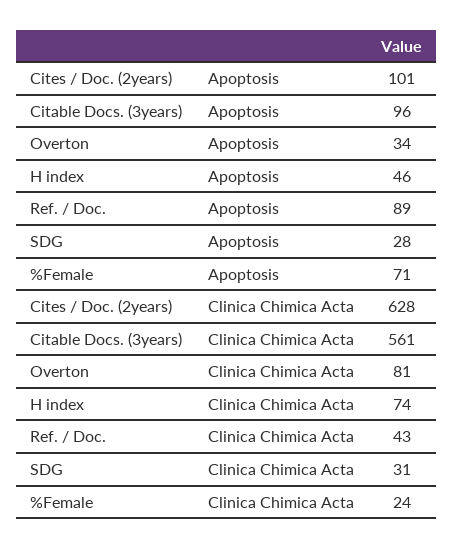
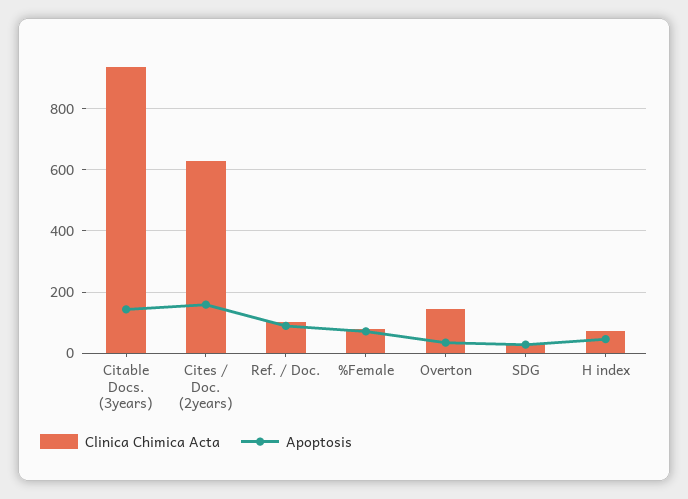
  {
    "Apoptosis": {
-     "Cites / Doc. (2years)": 101,
+     "Cites / Doc. (2years)": 160,
-     "Citable Docs. (3years)": 96,
+     "Citable Docs. (3years)": 140,
      "Overton": 34,
      "H index": 46,
      "Ref. / Doc.": 89,
      "SDG": 28,
      "%Female": 71
    },
    "Clinica Chimica Acta": {
      "Cites / Doc. (2years)": 628,
-     "Citable Docs. (3years)": 561,
+     "Citable Docs. (3years)": 940,
-     "Overton": 81,
+     "Overton": 140,
      "H index": 74,
-     "Ref. / Doc.": 43,
+     "Ref. / Doc.": 100,
      "SDG": 31,
-     "%Female": 24
+     "%Female": 80
    }
  }

